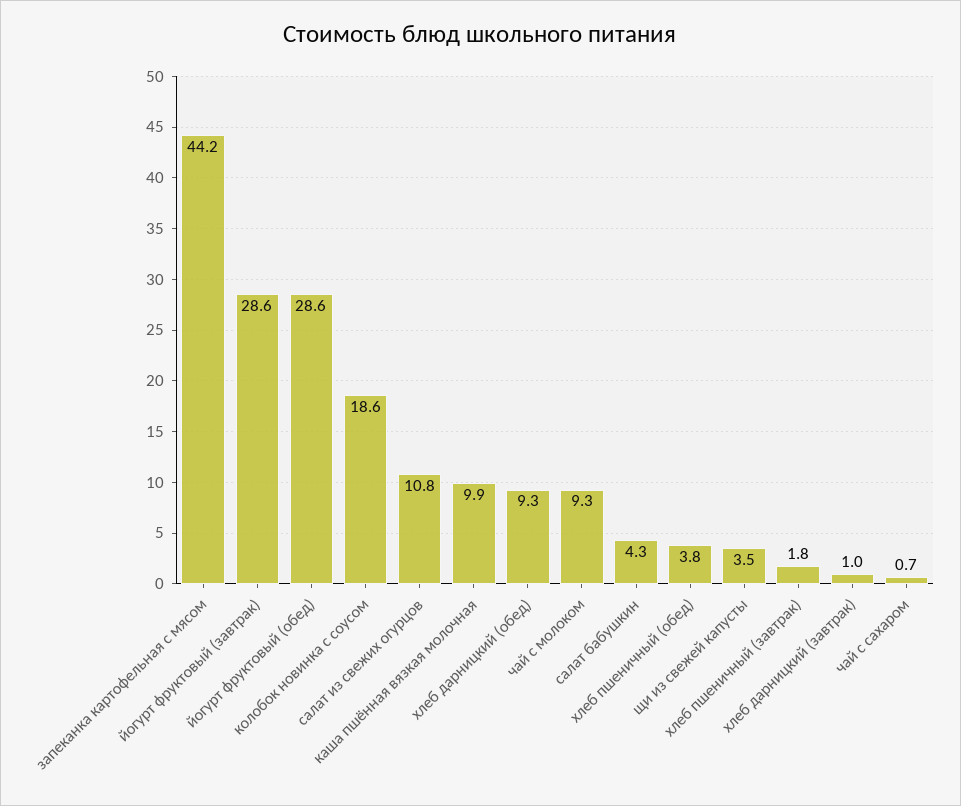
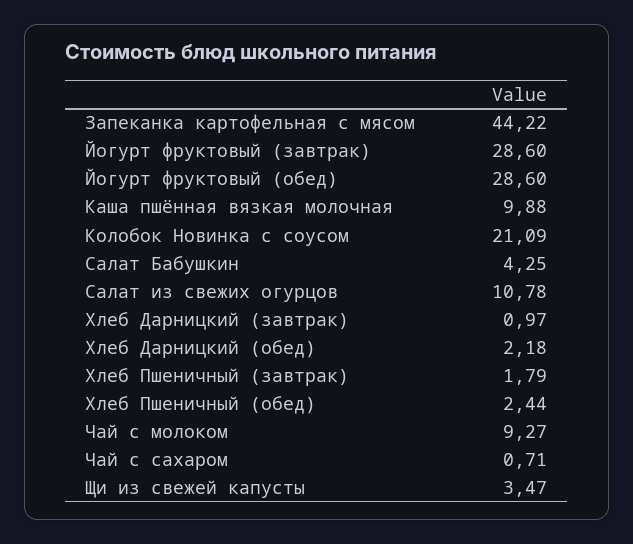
  {
    "запеканка картофельная с мясом": 44.22,
    "йогурт фруктовый (завтрак)": 28.6,
    "йогурт фруктовый (обед)": 28.6,
-   "колобок новинка с соусом": 18.6,
+   "колобок новинка с соусом": 21.09,
    "салат из свежих огурцов": 10.78,
    "каша пшённая вязкая молочная": 9.88,
-   "хлеб дарницкий (обед)": 9.3,
+   "хлеб дарницкий (обед)": 2.18,
    "чай с молоком": 9.27,
    "салат бабушкин": 4.25,
-   "хлеб пшеничный (обед)": 3.8,
+   "хлеб пшеничный (обед)": 2.44,
    "щи из свежей капусты": 3.47,
    "хлеб пшеничный (завтрак)": 1.79,
    "хлеб дарницкий (завтрак)": 0.97,
    "чай с сахаром": 0.71
  }

